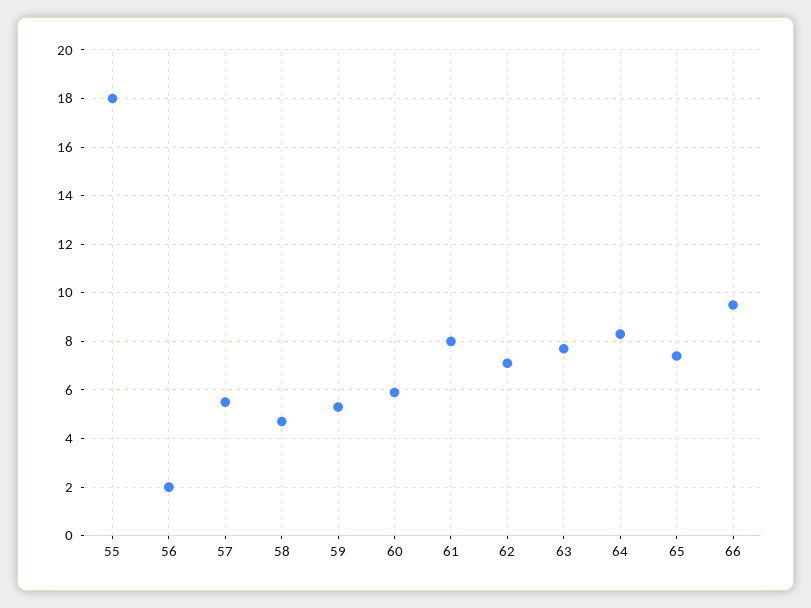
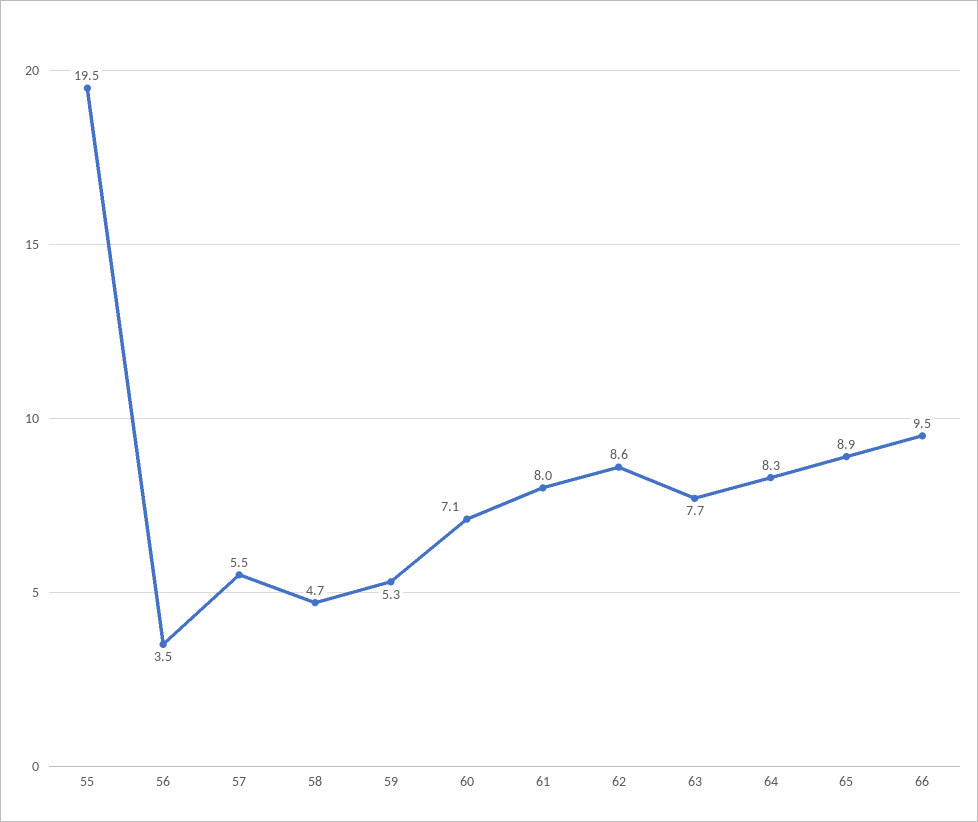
  {
-   "55": 18,
+   "55": 19.5,
-   "56": 2,
+   "56": 3.5,
    "57": 5.5,
    "58": 4.7,
    "59": 5.3,
-   "60": 6,
+   "60": 7.1,
    "61": 8,
-   "62": 7,
+   "62": 8.6,
    "63": 7.7,
    "64": 8.3,
-   "65": 7.5,
+   "65": 8.9,
    "66": 9.5
  }

